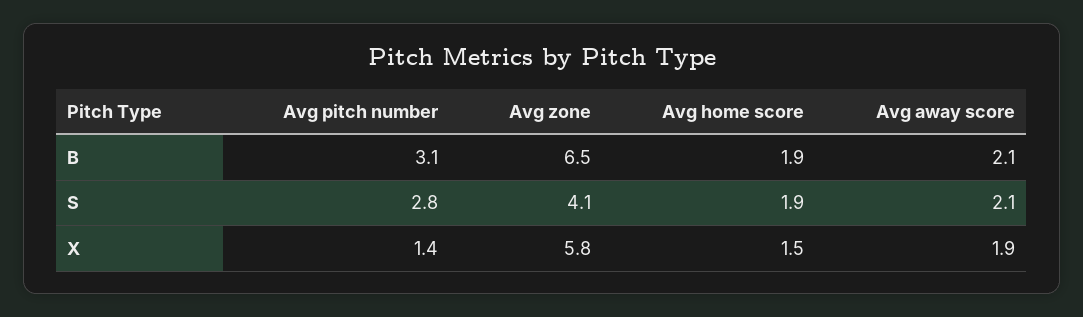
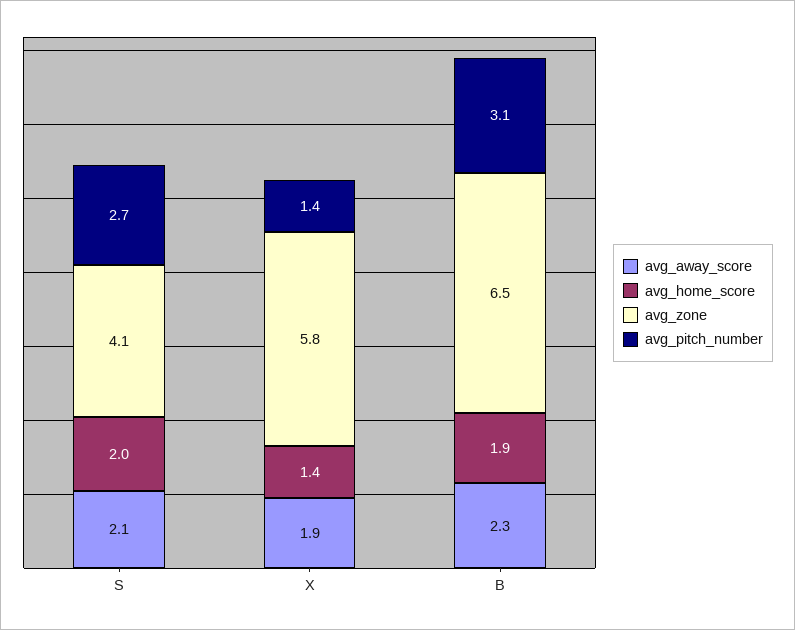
  {
    "Avg pitch number": {
      "B": 3.1,
-     "S": 2.8,
+     "S": 2.7,
      "X": 1.4
    },
    "Avg zone": {
      "B": 6.5,
      "S": 4.1,
      "X": 5.8
    },
    "Avg home score": {
      "B": 1.9,
-     "S": 1.9,
+     "S": 2,
-     "X": 1.5
+     "X": 1.4
    },
    "Avg away score": {
-     "B": 2.1,
+     "B": 2.3,
      "S": 2.1,
      "X": 1.9
    }
  }

